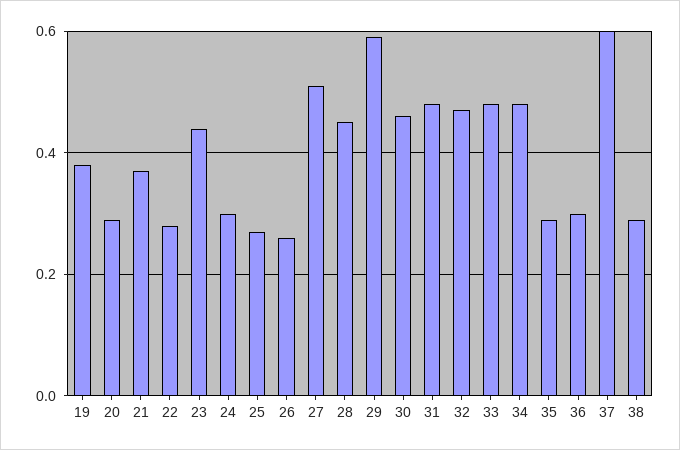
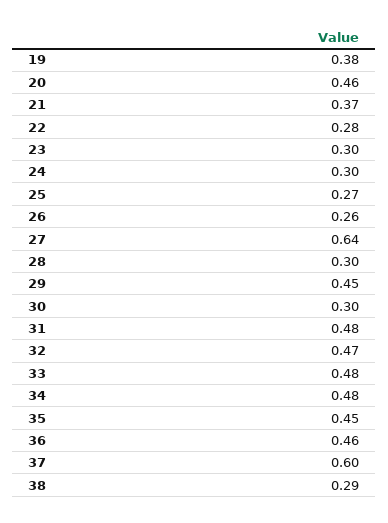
  {
    "19": 0.38,
-   "20": 0.3,
+   "20": 0.46,
    "21": 0.37,
    "22": 0.28,
-   "23": 0.45,
+   "23": 0.3,
    "24": 0.3,
    "25": 0.27,
    "26": 0.26,
-   "27": 0.5,
+   "27": 0.64,
-   "28": 0.45,
+   "28": 0.3,
-   "29": 0.6,
+   "29": 0.45,
-   "30": 0.45,
+   "30": 0.3,
    "31": 0.48,
    "32": 0.47,
    "33": 0.48,
    "34": 0.48,
-   "35": 0.3,
+   "35": 0.45,
-   "36": 0.3,
+   "36": 0.46,
    "37": 0.6,
    "38": 0.29
  }

